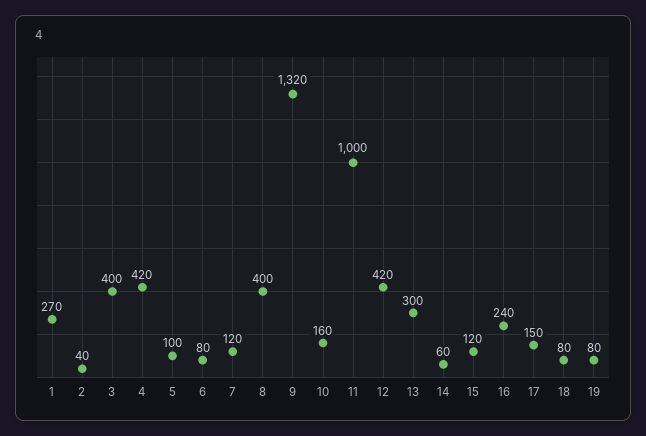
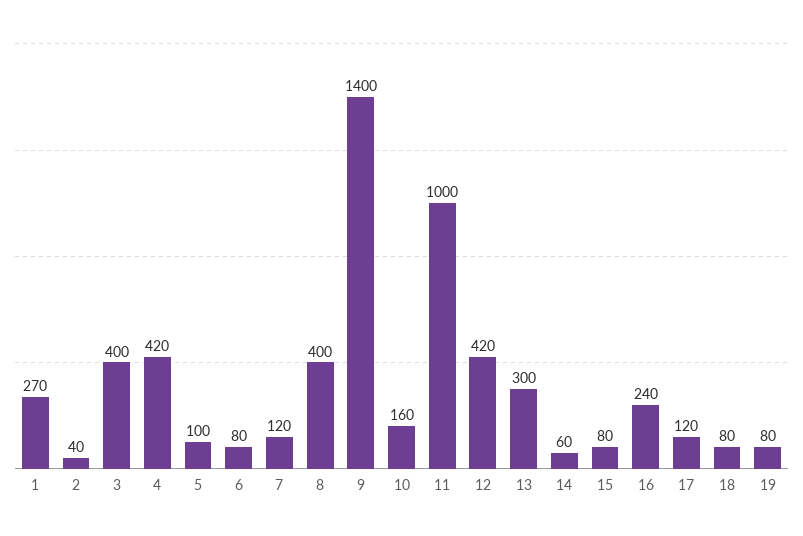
  {
    "1": 270,
    "2": 40,
    "3": 400,
    "4": 420,
    "5": 100,
    "6": 80,
    "7": 120,
    "8": 400,
-   "9": 1320,
+   "9": 1400,
    "10": 160,
    "11": 1000,
    "12": 420,
    "13": 300,
    "14": 60,
-   "15": 120,
+   "15": 80,
    "16": 240,
-   "17": 150,
+   "17": 120,
    "18": 80,
    "19": 80
  }

